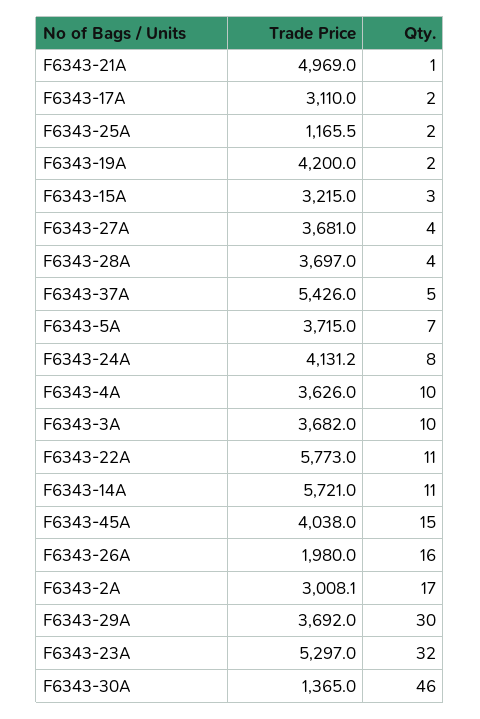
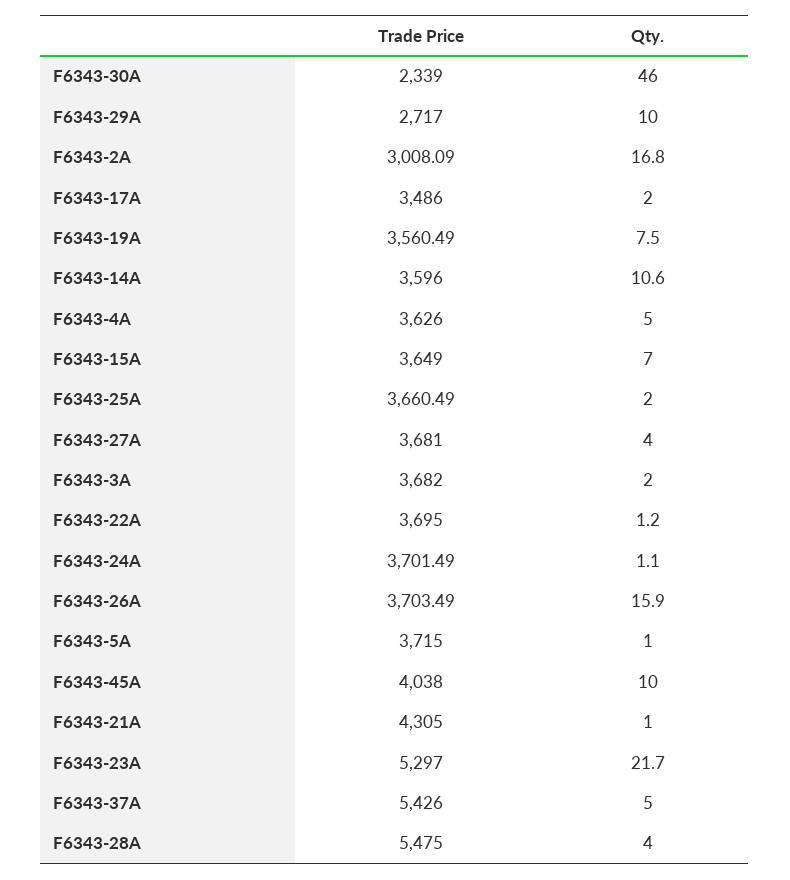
  {
    "Trade Price": {
-     "F6343-21A": 4969,
+     "F6343-21A": 4305,
-     "F6343-17A": 3110,
+     "F6343-17A": 3486,
-     "F6343-25A": 1165.5,
+     "F6343-25A": 3660.49,
-     "F6343-19A": 4200,
+     "F6343-19A": 3560.49,
-     "F6343-15A": 3215,
+     "F6343-15A": 3649,
      "F6343-27A": 3681,
-     "F6343-28A": 3697,
+     "F6343-28A": 5475,
      "F6343-37A": 5426,
      "F6343-5A": 3715,
-     "F6343-24A": 4131.2,
+     "F6343-24A": 3701.49,
      "F6343-4A": 3626,
      "F6343-3A": 3682,
-     "F6343-22A": 5773,
+     "F6343-22A": 3695,
-     "F6343-14A": 5721,
+     "F6343-14A": 3596,
      "F6343-45A": 4038,
-     "F6343-26A": 1980,
+     "F6343-26A": 3703.49,
      "F6343-2A": 3008.09,
-     "F6343-29A": 3692,
+     "F6343-29A": 2717,
      "F6343-23A": 5297,
-     "F6343-30A": 1365
+     "F6343-30A": 2339
    },
    "Qty.": {
      "F6343-21A": 1,
      "F6343-17A": 2,
      "F6343-25A": 2,
-     "F6343-19A": 2,
+     "F6343-19A": 7.5,
-     "F6343-15A": 3,
+     "F6343-15A": 7,
      "F6343-27A": 4,
      "F6343-28A": 4,
      "F6343-37A": 5,
-     "F6343-5A": 7,
+     "F6343-5A": 1,
-     "F6343-24A": 8,
+     "F6343-24A": 1.1,
-     "F6343-4A": 10,
+     "F6343-4A": 5,
-     "F6343-3A": 10,
+     "F6343-3A": 2,
-     "F6343-22A": 11,
+     "F6343-22A": 1.2,
      "F6343-14A": 10.6,
-     "F6343-45A": 15,
+     "F6343-45A": 10,
      "F6343-26A": 15.9,
      "F6343-2A": 16.8,
-     "F6343-29A": 30,
+     "F6343-29A": 10,
-     "F6343-23A": 32,
+     "F6343-23A": 21.7,
      "F6343-30A": 46
    }
  }

